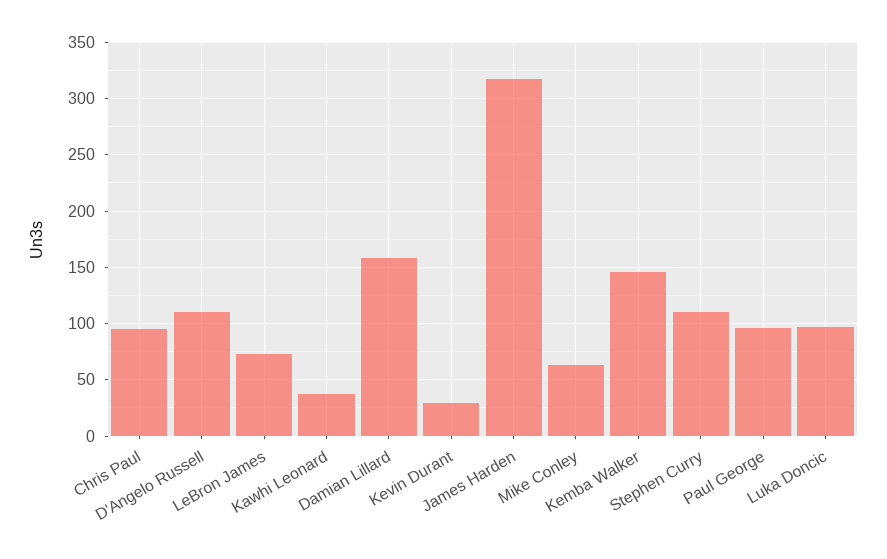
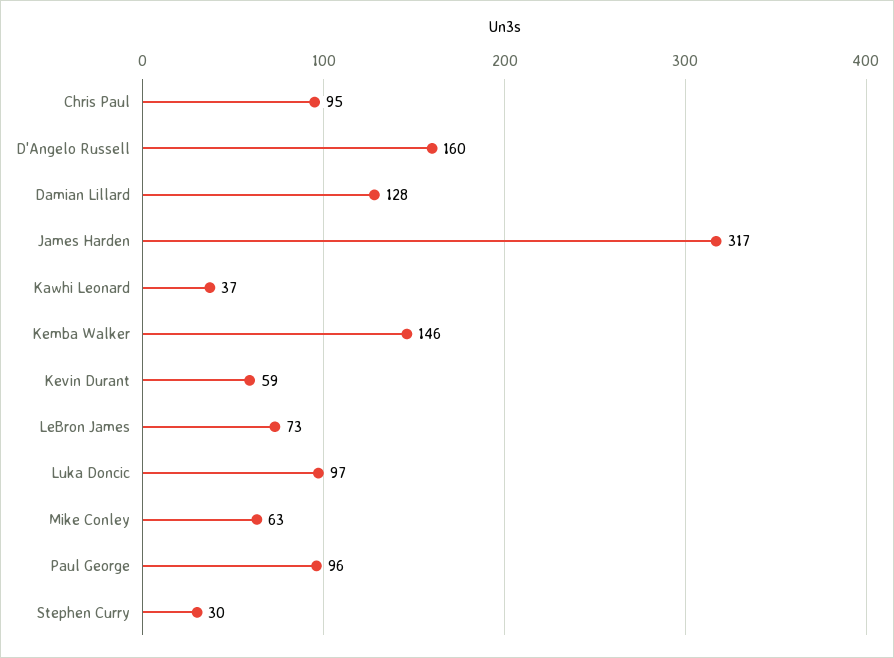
  {
    "Chris Paul": 95,
-   "D'Angelo Russell": 110,
+   "D'Angelo Russell": 160,
    "LeBron James": 73,
    "Kawhi Leonard": 37,
-   "Damian Lillard": 160,
+   "Damian Lillard": 128,
-   "Kevin Durant": 30,
+   "Kevin Durant": 59,
    "James Harden": 317,
    "Mike Conley": 63,
    "Kemba Walker": 146,
-   "Stephen Curry": 110,
+   "Stephen Curry": 30,
    "Paul George": 96,
    "Luka Doncic": 97
  }

